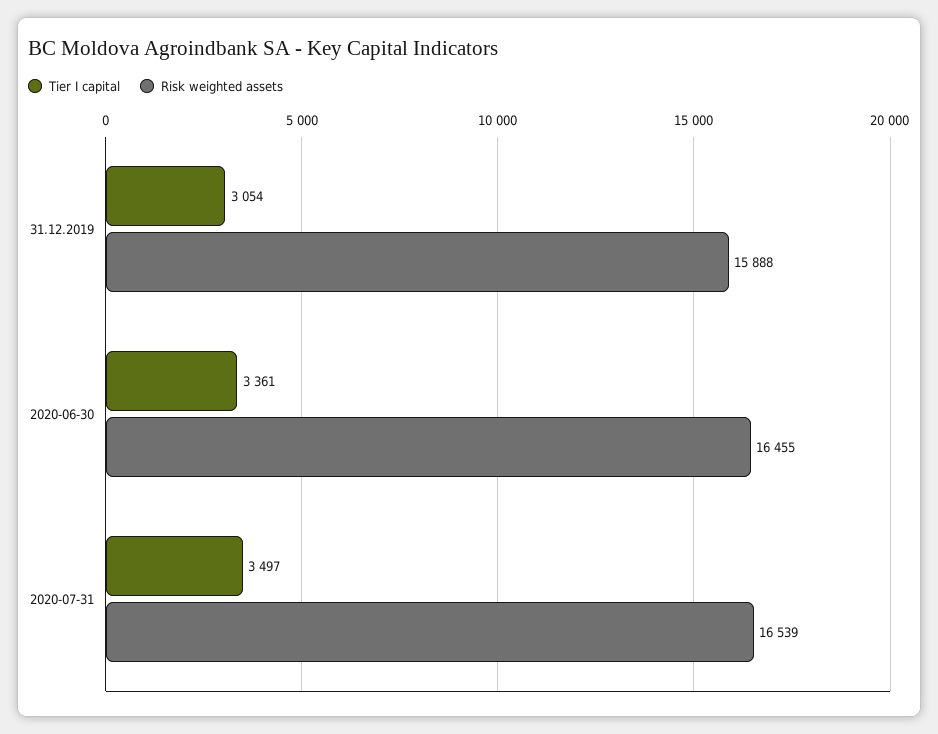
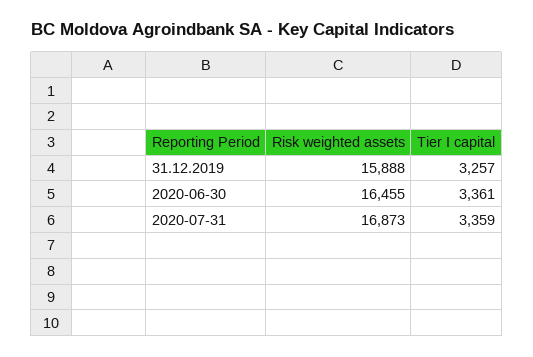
  {
    "Tier I capital": {
-     "31.12.2019": 3054,
+     "31.12.2019": 3257,
      "2020-06-30": 3361,
-     "2020-07-31": 3497
+     "2020-07-31": 3359
    },
    "Risk weighted assets": {
      "31.12.2019": 15888,
      "2020-06-30": 16455,
-     "2020-07-31": 16539
+     "2020-07-31": 16873
    }
  }

